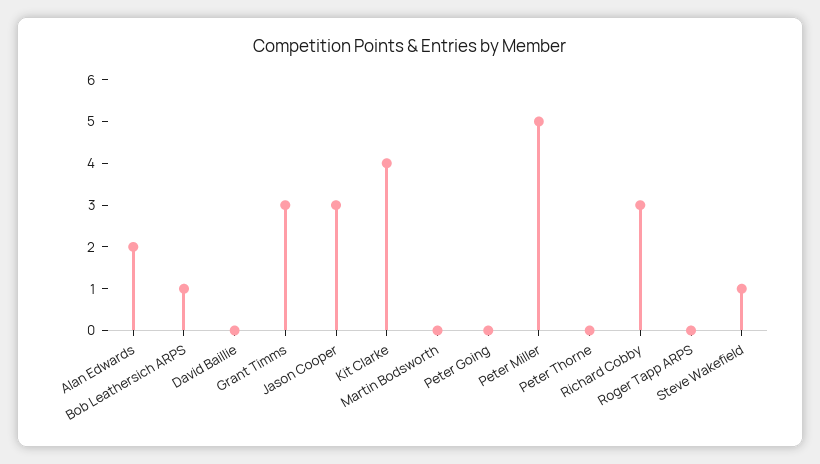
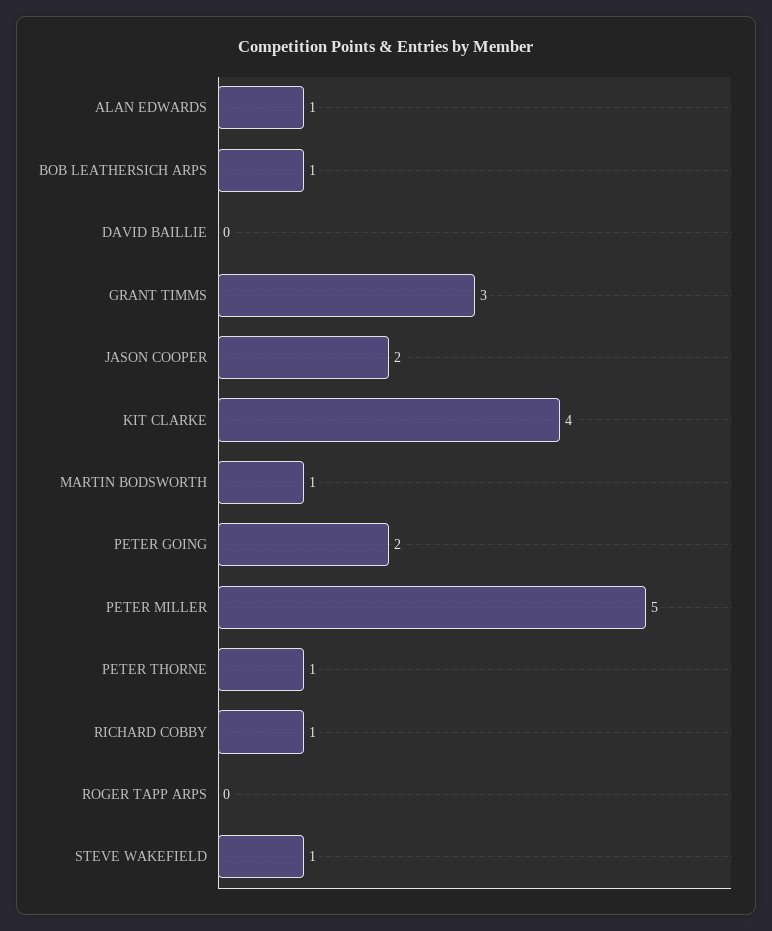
  {
-   "Alan Edwards": 2,
+   "Alan Edwards": 1,
    "Bob Leathersich ARPS": 1,
    "David Baillie": 0,
    "Grant Timms": 3,
-   "Jason Cooper": 3,
+   "Jason Cooper": 2,
    "Kit Clarke": 4,
-   "Martin Bodsworth": 0,
+   "Martin Bodsworth": 1,
-   "Peter Going": 0,
+   "Peter Going": 2,
    "Peter Miller": 5,
-   "Peter Thorne": 0,
+   "Peter Thorne": 1,
-   "Richard Cobby": 3,
+   "Richard Cobby": 1,
    "Roger Tapp ARPS": 0,
    "Steve Wakefield": 1
  }

